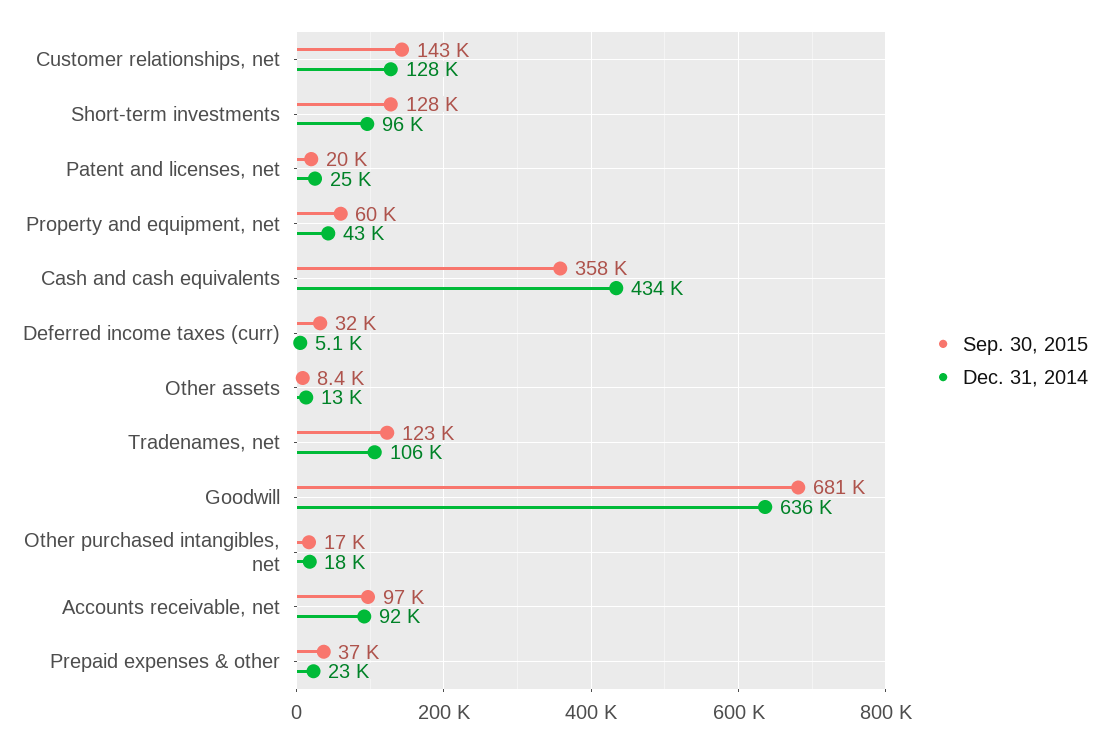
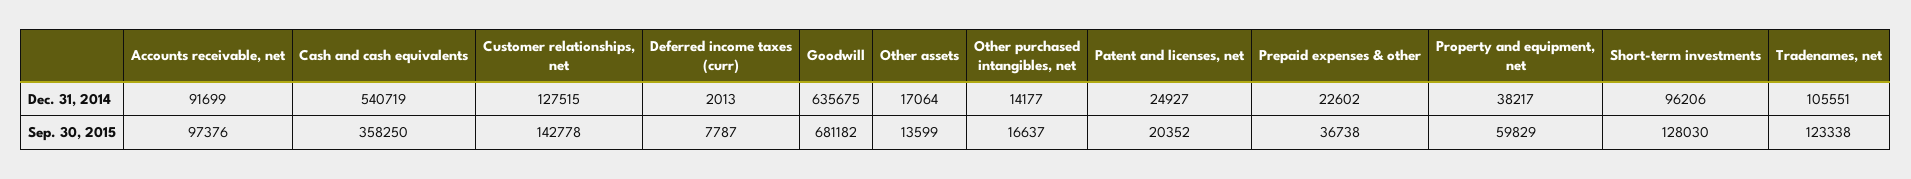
  {
    "Sep. 30, 2015": {
      "Customer relationships, net": 142778,
      "Short-term investments": 128030,
      "Patent and licenses, net": 20352,
      "Property and equipment, net": 59829,
      "Cash and cash equivalents": 358250,
-     "Deferred income taxes (curr)": 32000,
+     "Deferred income taxes (curr)": 7787,
-     "Other assets": 8400,
+     "Other assets": 13599,
      "Tradenames, net": 123338,
      "Goodwill": 681182,
      "Other purchased intangibles, net": 16637,
      "Accounts receivable, net": 97376,
      "Prepaid expenses & other": 36738
    },
    "Dec. 31, 2014": {
      "Customer relationships, net": 127515,
      "Short-term investments": 96206,
      "Patent and licenses, net": 24927,
-     "Property and equipment, net": 43000,
+     "Property and equipment, net": 38217,
-     "Cash and cash equivalents": 434000,
+     "Cash and cash equivalents": 540719,
-     "Deferred income taxes (curr)": 5100,
+     "Deferred income taxes (curr)": 2013,
-     "Other assets": 13000,
+     "Other assets": 17064,
      "Tradenames, net": 105551,
      "Goodwill": 635675,
-     "Other purchased intangibles, net": 18000,
+     "Other purchased intangibles, net": 14177,
      "Accounts receivable, net": 91699,
      "Prepaid expenses & other": 22602
    }
  }

